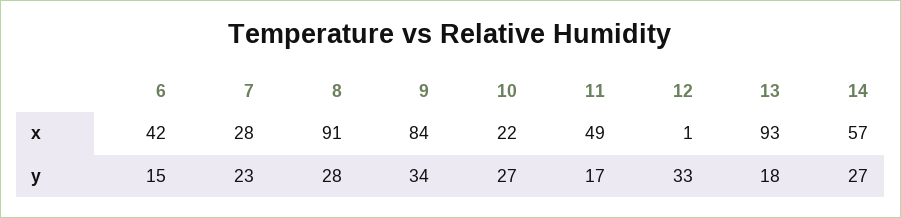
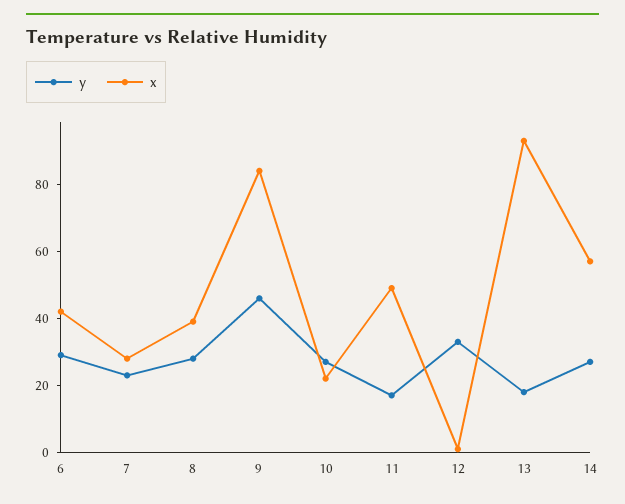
  {
    "x": {
      "6": 42,
      "7": 28,
-     "8": 91,
+     "8": 40,
      "9": 84,
      "10": 22,
      "11": 49,
      "12": 1,
      "13": 93,
      "14": 57
    },
    "y": {
-     "6": 15,
+     "6": 30,
      "7": 23,
      "8": 28,
-     "9": 34,
+     "9": 45,
      "10": 27,
      "11": 17,
      "12": 33,
      "13": 18,
      "14": 27
    }
  }

